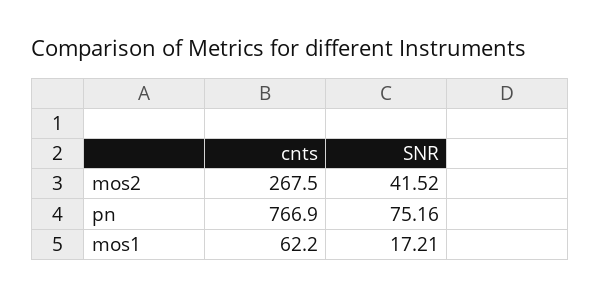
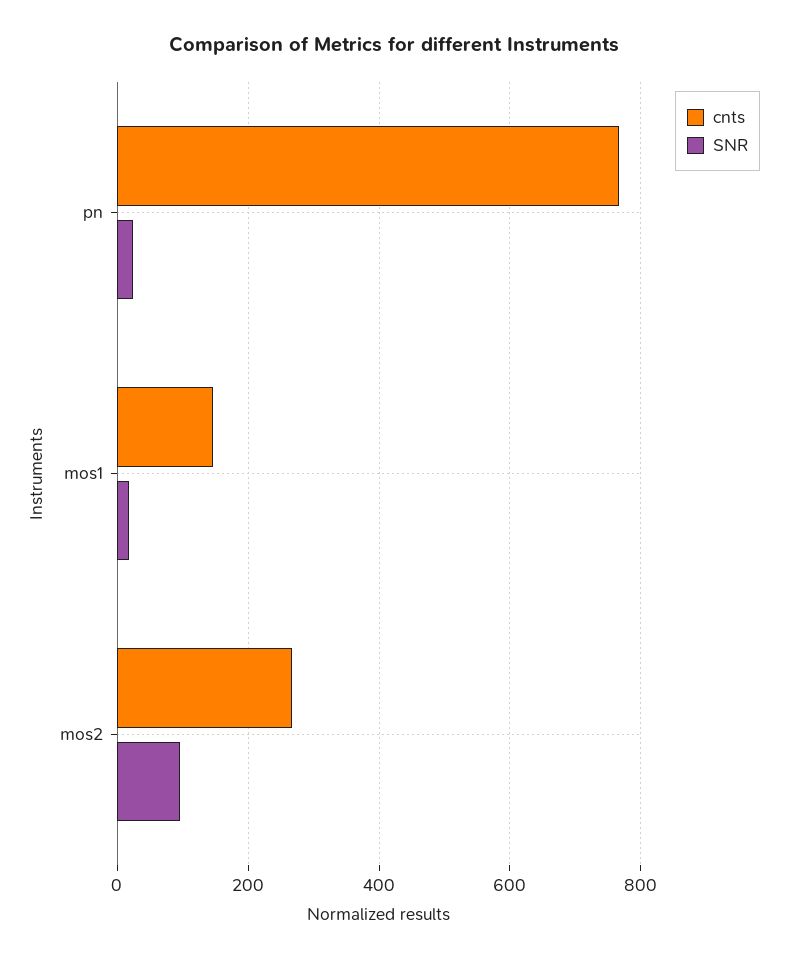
  {
    "cnts": {
      "mos2": 267.5,
      "pn": 766.9,
-     "mos1": 62.2
+     "mos1": 140
    },
    "SNR": {
-     "mos2": 41.52,
+     "mos2": 100,
-     "pn": 75.16,
+     "pn": 20,
      "mos1": 17.21
    }
  }

